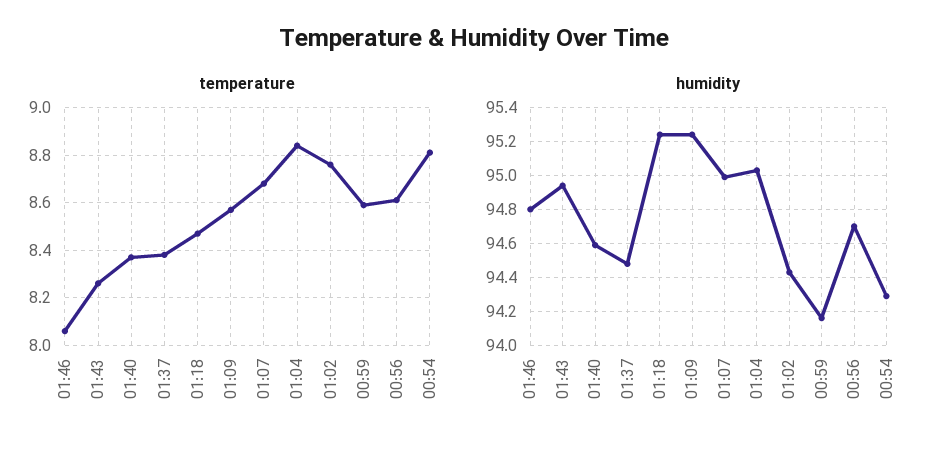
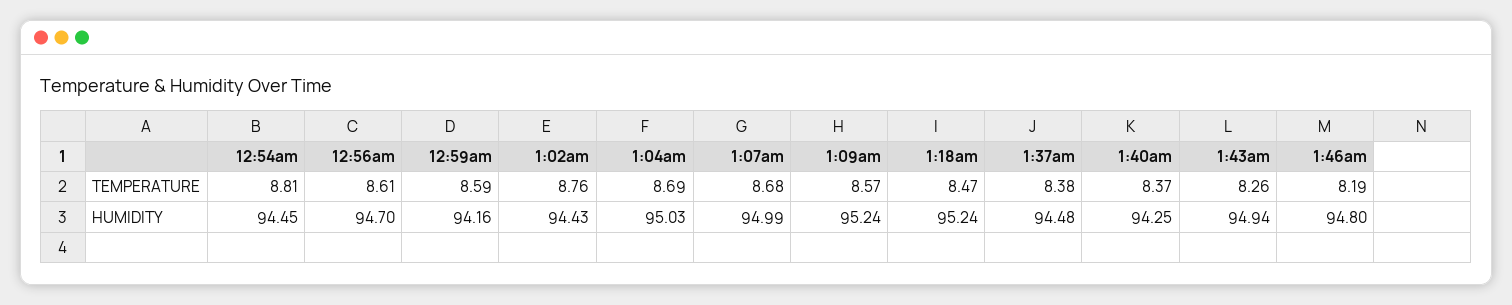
  {
    "temperature": {
-     "01:46": 8.05,
+     "01:46": 8.19,
      "01:43": 8.26,
      "01:40": 8.37,
      "01:37": 8.38,
      "01:18": 8.47,
      "01:09": 8.57,
      "01:07": 8.68,
-     "01:04": 8.85,
+     "01:04": 8.69,
      "01:02": 8.76,
      "00:59": 8.59,
      "00:56": 8.61,
      "00:54": 8.81
    },
    "humidity": {
      "01:46": 94.8,
      "01:43": 94.94,
-     "01:40": 94.6,
+     "01:40": 94.25,
      "01:37": 94.48,
      "01:18": 95.24,
      "01:09": 95.24,
      "01:07": 94.99,
      "01:04": 95.03,
      "01:02": 94.43,
      "00:59": 94.16,
      "00:56": 94.7,
-     "00:54": 94.3
+     "00:54": 94.45
    }
  }

